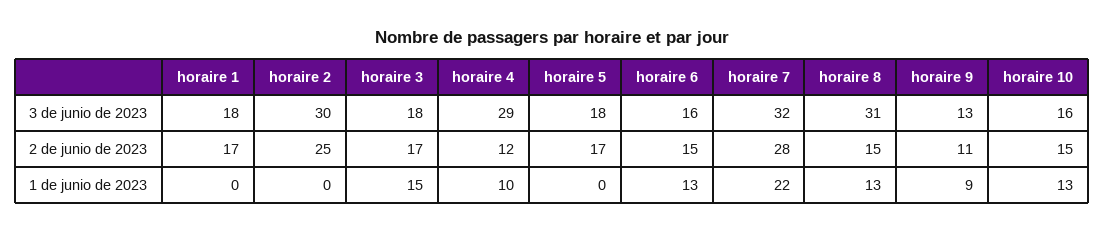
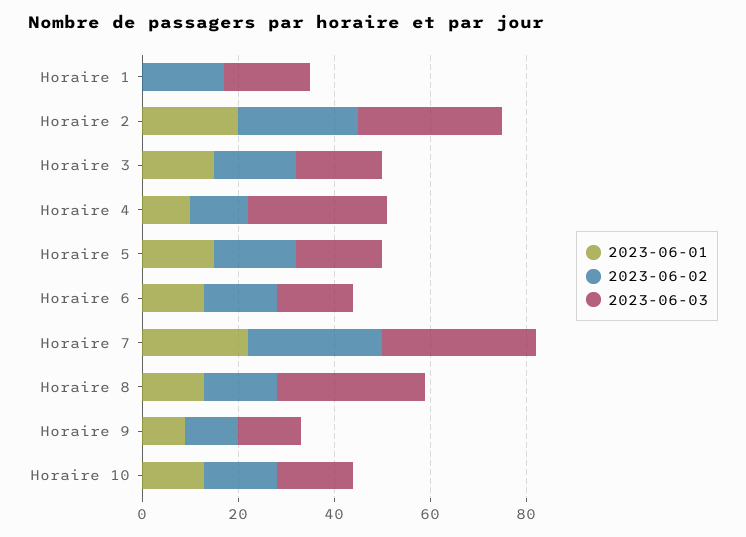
  {
    "3 de junio de 2023": {
      "horaire 1": 18,
      "horaire 2": 30,
      "horaire 3": 18,
      "horaire 4": 29,
      "horaire 5": 18,
      "horaire 6": 16,
      "horaire 7": 32,
      "horaire 8": 31,
      "horaire 9": 13,
      "horaire 10": 16
    },
    "2 de junio de 2023": {
      "horaire 1": 17,
      "horaire 2": 25,
      "horaire 3": 17,
      "horaire 4": 12,
      "horaire 5": 17,
      "horaire 6": 15,
      "horaire 7": 28,
      "horaire 8": 15,
      "horaire 9": 11,
      "horaire 10": 15
    },
    "1 de junio de 2023": {
      "horaire 1": 0,
-     "horaire 2": 0,
+     "horaire 2": 20,
      "horaire 3": 15,
      "horaire 4": 10,
-     "horaire 5": 0,
+     "horaire 5": 15,
      "horaire 6": 13,
      "horaire 7": 22,
      "horaire 8": 13,
      "horaire 9": 9,
      "horaire 10": 13
    }
  }

